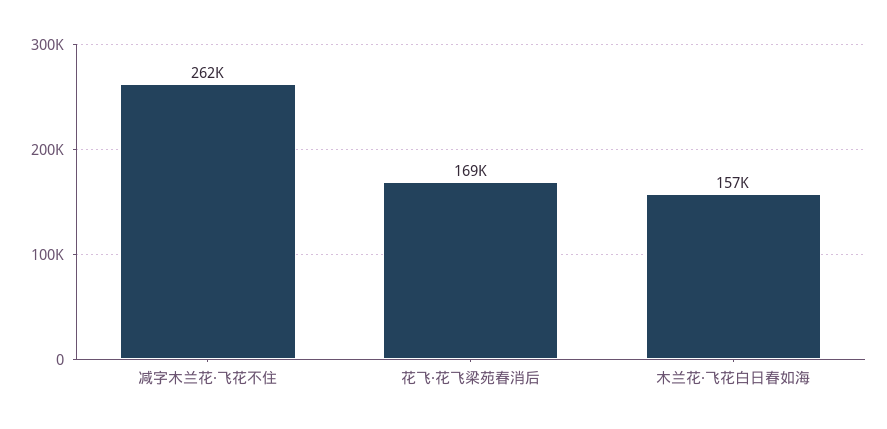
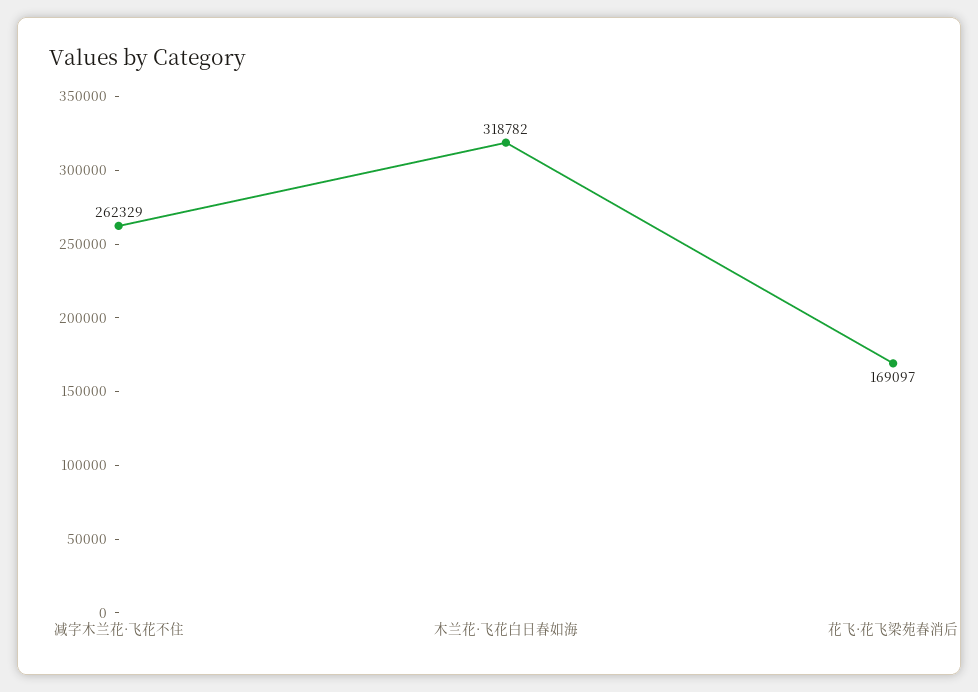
  {
    "减字木兰花·飞花不住": 262329,
    "花飞·花飞梁苑春消后": 169097,
-   "木兰花·飞花白日春如海": 157000
+   "木兰花·飞花白日春如海": 318782
  }

